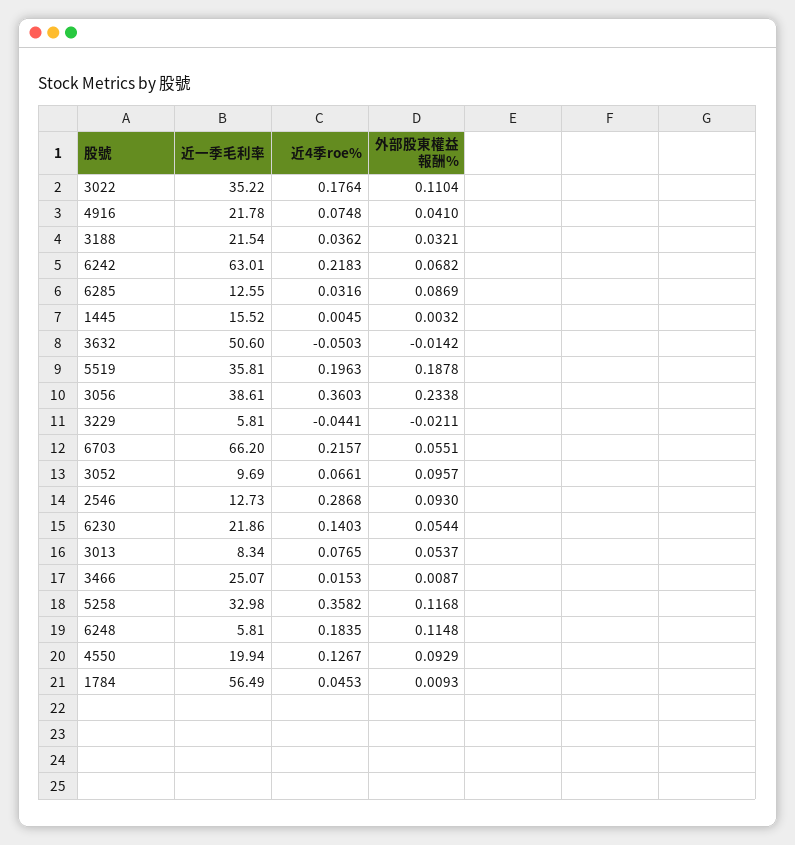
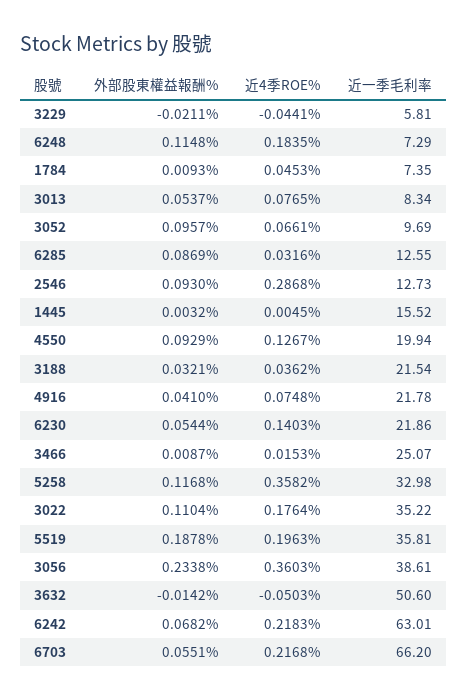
  {
    "近一季毛利率": {
      "3022": 35.22,
      "4916": 21.78,
      "3188": 21.54,
      "6242": 63.01,
      "6285": 12.55,
      "1445": 15.52,
      "3632": 50.6,
      "5519": 35.81,
      "3056": 38.61,
      "3229": 5.81,
      "6703": 66.2,
      "3052": 9.69,
      "2546": 12.73,
      "6230": 21.86,
      "3013": 8.34,
      "3466": 25.07,
      "5258": 32.98,
-     "6248": 5.81,
+     "6248": 7.29,
      "4550": 19.94,
-     "1784": 56.49
+     "1784": 7.35
    },
    "近4季roe%": {
      "3022": 0.1764,
      "4916": 0.0748,
      "3188": 0.0362,
      "6242": 0.2183,
      "6285": 0.0316,
      "1445": 0.0045,
      "3632": -0.0503,
      "5519": 0.1963,
      "3056": 0.3603,
      "3229": -0.0441,
-     "6703": 0.2157,
+     "6703": 0.2168,
      "3052": 0.0661,
      "2546": 0.2868,
      "6230": 0.1403,
      "3013": 0.0765,
      "3466": 0.0153,
      "5258": 0.3582,
      "6248": 0.1835,
      "4550": 0.1267,
      "1784": 0.0453
    },
    "外部股東權益報酬%": {
      "3022": 0.1104,
      "4916": 0.041,
      "3188": 0.0321,
      "6242": 0.0682,
      "6285": 0.0869,
      "1445": 0.0032,
      "3632": -0.0142,
      "5519": 0.1878,
      "3056": 0.2338,
      "3229": -0.0211,
      "6703": 0.0551,
      "3052": 0.0957,
      "2546": 0.093,
      "6230": 0.0544,
      "3013": 0.0537,
      "3466": 0.0087,
      "5258": 0.1168,
      "6248": 0.1148,
      "4550": 0.0929,
      "1784": 0.0093
    }
  }

